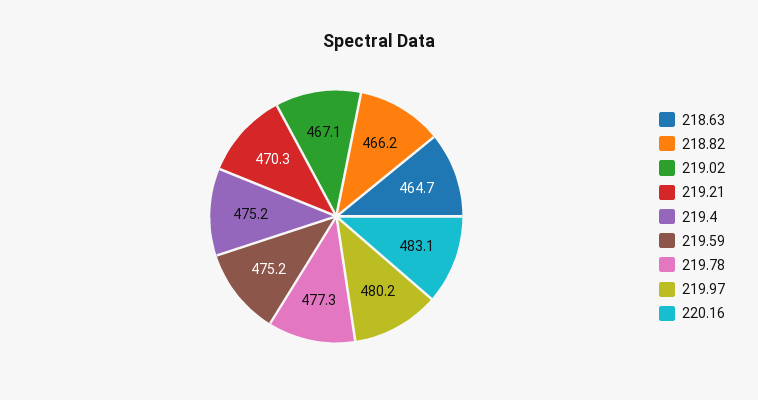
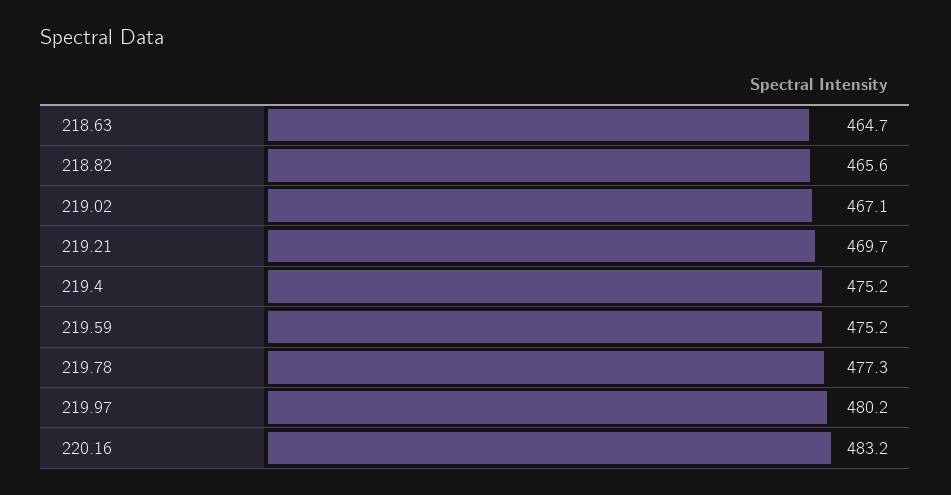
  {
    "218.63": 464.7,
-   "218.82": 466.2,
+   "218.82": 465.6,
    "219.02": 467.1,
-   "219.21": 470.3,
+   "219.21": 469.7,
    "219.4": 475.2,
    "219.59": 475.2,
    "219.78": 477.3,
    "219.97": 480.2,
-   "220.16": 483.1
+   "220.16": 483.2
  }

